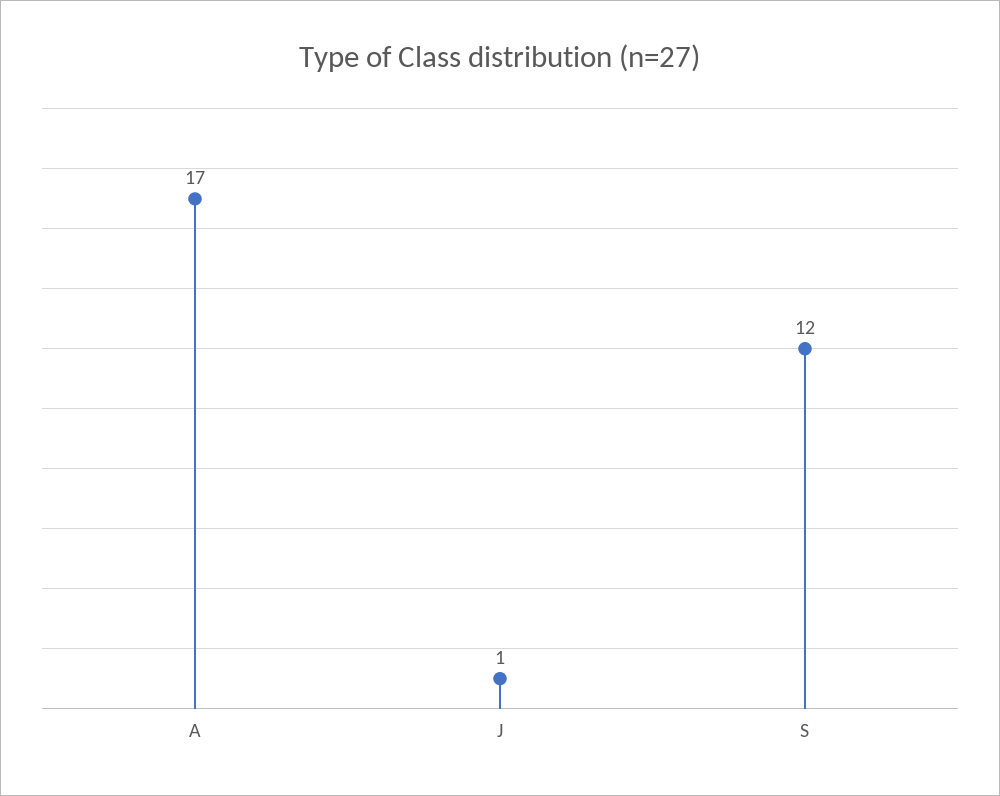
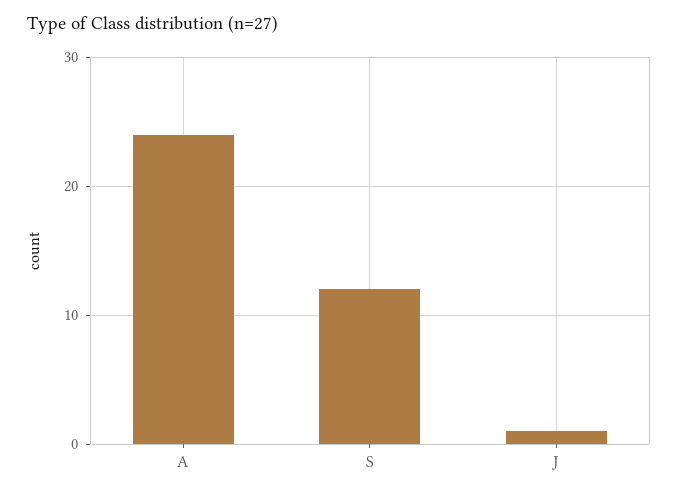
  {
-   "A": 17,
+   "A": 24,
    "J": 1,
    "S": 12
  }

